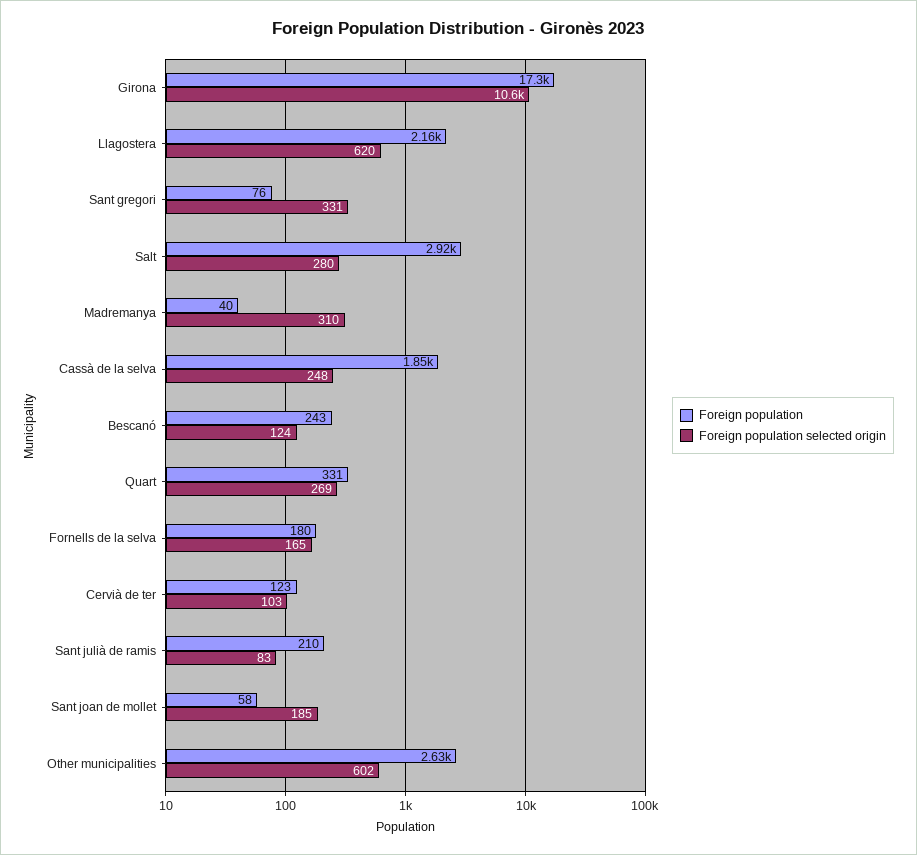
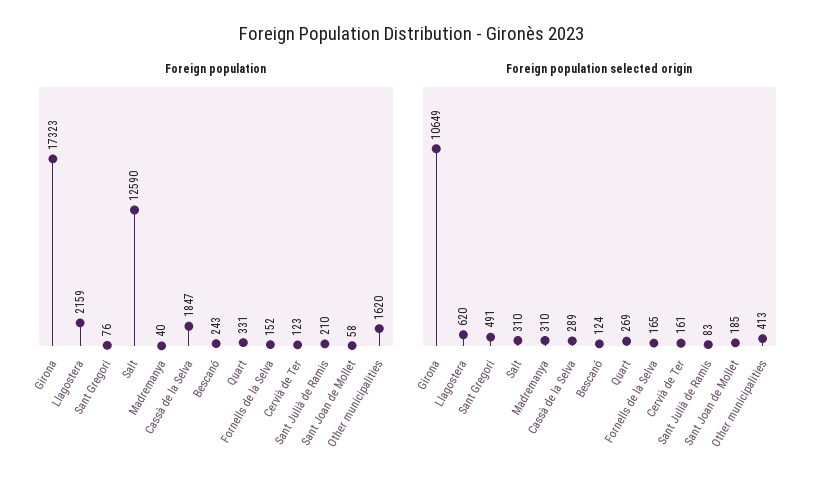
  {
    "Foreign population": {
      "Girona": 17323,
      "Llagostera": 2159,
      "Sant gregori": 76,
-     "Salt": 2920,
+     "Salt": 12590,
      "Madremanya": 40,
      "Cassà de la selva": 1847,
      "Bescanó": 243,
      "Quart": 331,
-     "Fornells de la selva": 180,
+     "Fornells de la selva": 152,
      "Cervià de ter": 123,
      "Sant julià de ramis": 210,
      "Sant joan de mollet": 58,
-     "Other municipalities": 2630
+     "Other municipalities": 1620
    },
    "Foreign population selected origin": {
      "Girona": 10649,
      "Llagostera": 620,
-     "Sant gregori": 331,
+     "Sant gregori": 491,
-     "Salt": 280,
+     "Salt": 310,
      "Madremanya": 310,
-     "Cassà de la selva": 248,
+     "Cassà de la selva": 289,
      "Bescanó": 124,
      "Quart": 269,
      "Fornells de la selva": 165,
-     "Cervià de ter": 103,
+     "Cervià de ter": 161,
      "Sant julià de ramis": 83,
      "Sant joan de mollet": 185,
-     "Other municipalities": 602
+     "Other municipalities": 413
    }
  }

